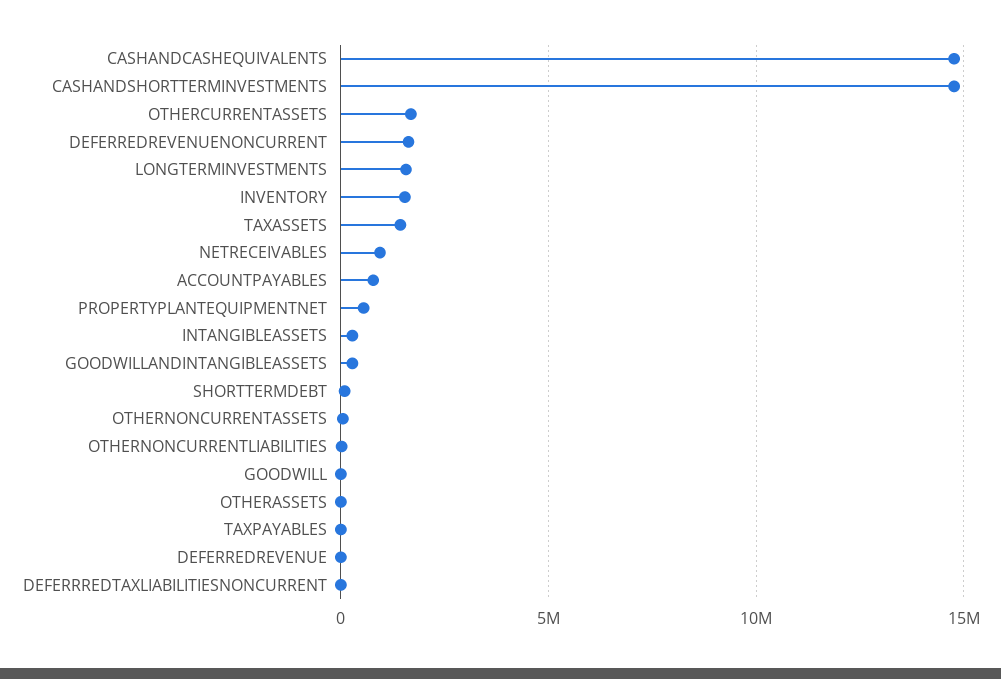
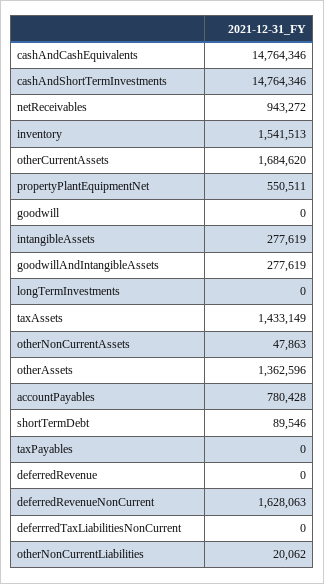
  {
    "CASHANDCASHEQUIVALENTS": 14764346,
    "CASHANDSHORTTERMINVESTMENTS": 14764346,
    "OTHERCURRENTASSETS": 1684620,
    "DEFERREDREVENUENONCURRENT": 1628063,
-   "LONGTERMINVESTMENTS": 1500000,
+   "LONGTERMINVESTMENTS": 0,
    "INVENTORY": 1541513,
    "TAXASSETS": 1433149,
    "NETRECEIVABLES": 943272,
    "ACCOUNTPAYABLES": 780428,
    "PROPERTYPLANTEQUIPMENTNET": 550511,
    "INTANGIBLEASSETS": 277619,
    "GOODWILLANDINTANGIBLEASSETS": 277619,
    "SHORTTERMDEBT": 89546,
    "OTHERNONCURRENTASSETS": 47863,
    "OTHERNONCURRENTLIABILITIES": 20062,
    "GOODWILL": 0,
-   "OTHERASSETS": 0,
+   "OTHERASSETS": 1362596,
    "TAXPAYABLES": 0,
    "DEFERREDREVENUE": 0,
    "DEFERRREDTAXLIABILITIESNONCURRENT": 0
  }

